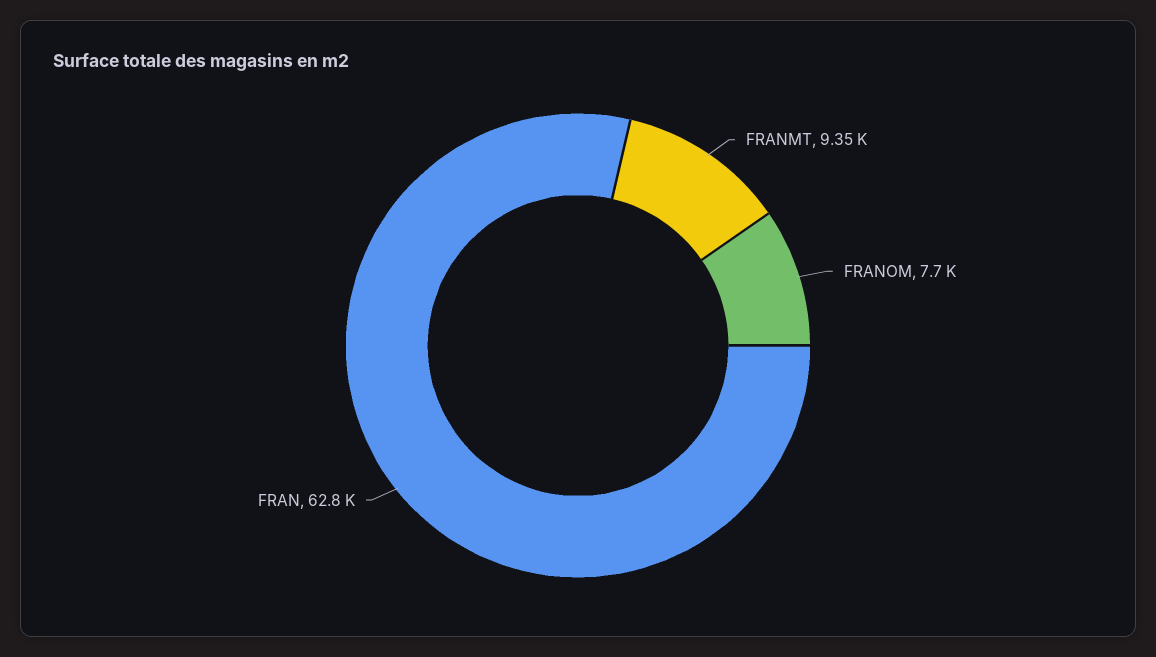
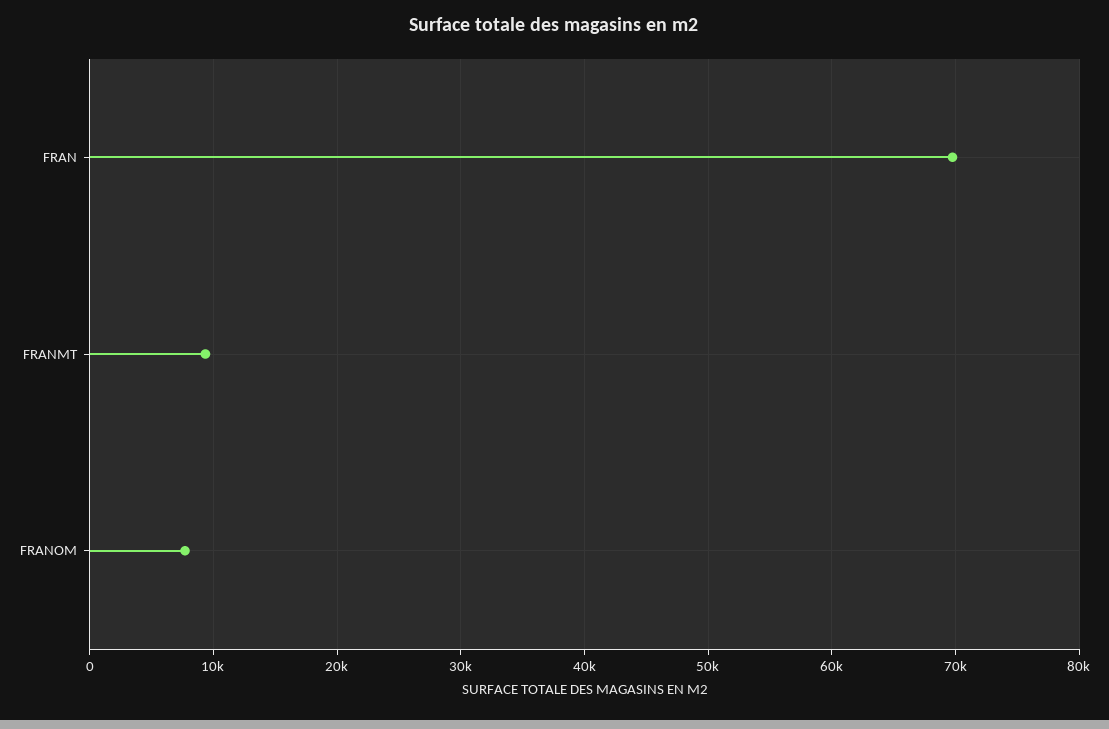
  {
    "FRANMT": 9350,
    "FRANOM": 7700,
-   "FRAN": 62800
+   "FRAN": 70000
  }

